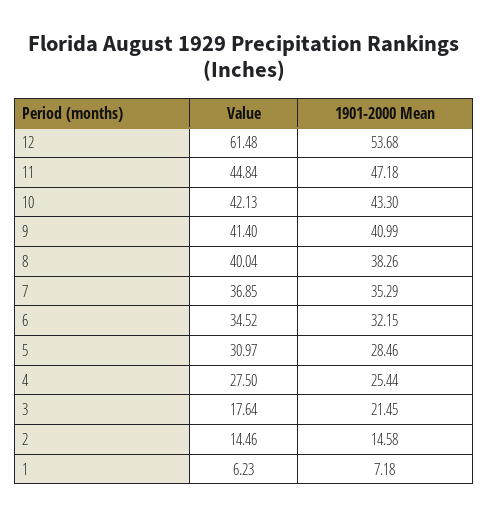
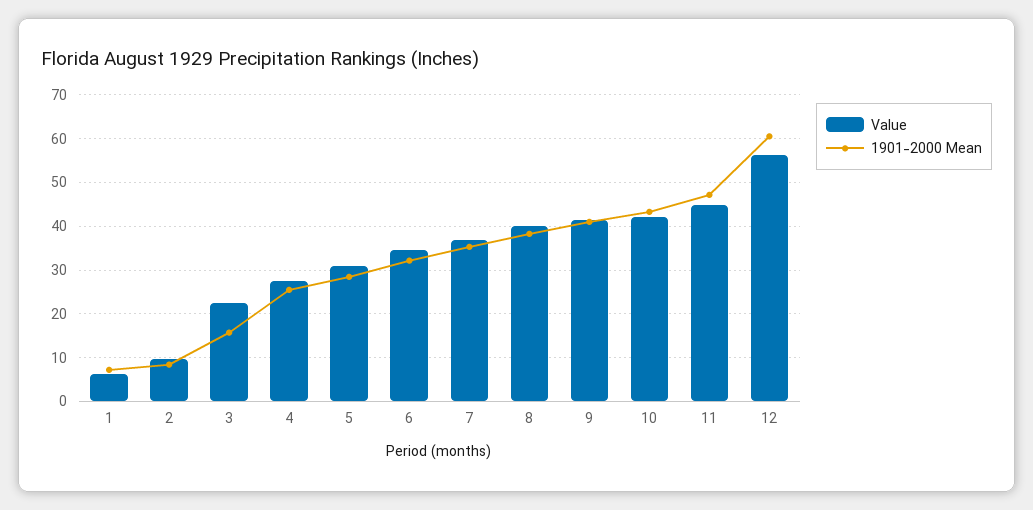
  {
    "Value": {
-     "12": 61.48,
+     "12": 56,
      "11": 44.84,
      "10": 42.13,
      "9": 41.4,
      "8": 40.04,
      "7": 36.85,
      "6": 34.52,
      "5": 30.97,
      "4": 27.5,
-     "3": 17.64,
+     "3": 22,
-     "2": 14.46,
+     "2": 10,
      "1": 6.23
    },
    "1901-2000 Mean": {
-     "12": 53.68,
+     "12": 60,
      "11": 47.18,
      "10": 43.3,
      "9": 40.99,
      "8": 38.26,
      "7": 35.29,
      "6": 32.15,
      "5": 28.46,
      "4": 25.44,
-     "3": 21.45,
+     "3": 16,
-     "2": 14.58,
+     "2": 8,
      "1": 7.18
    }
  }

